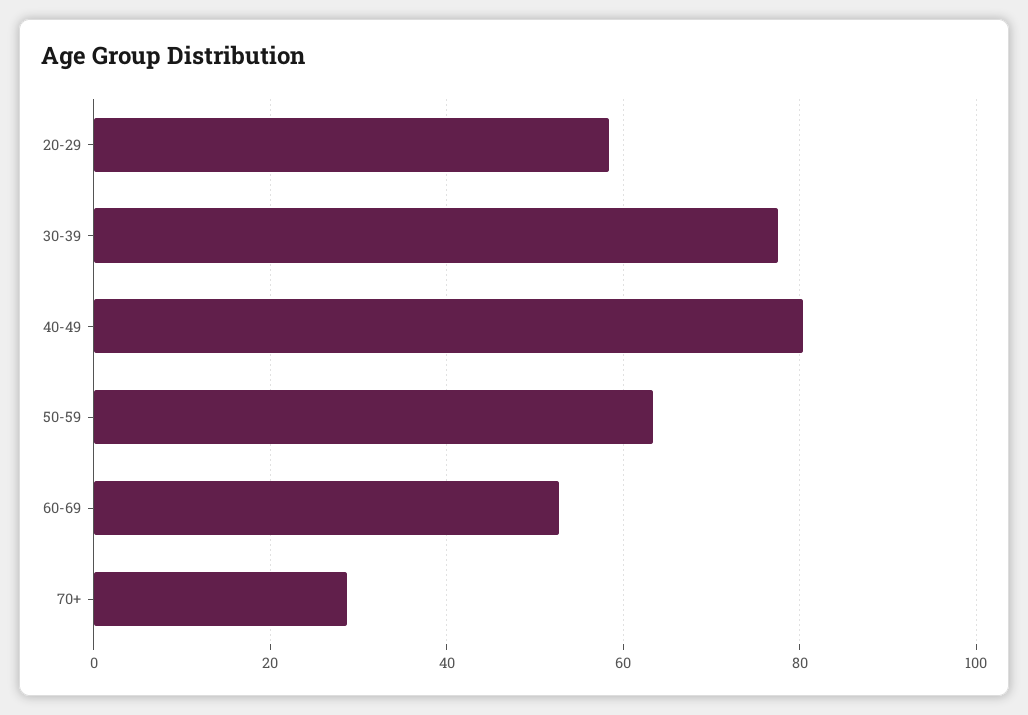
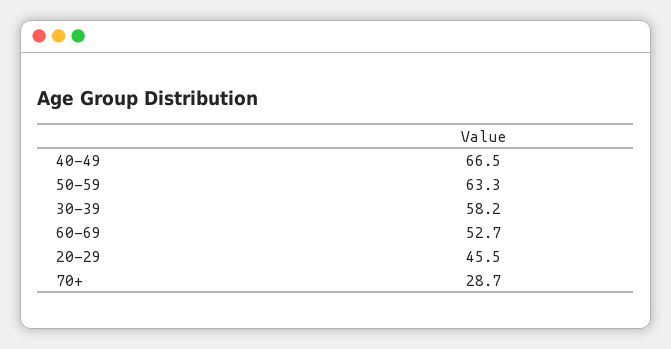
  {
-   "20-29": 58,
+   "20-29": 45.5,
-   "30-39": 78,
+   "30-39": 58.2,
-   "40-49": 80,
+   "40-49": 66.5,
    "50-59": 63.3,
    "60-69": 52.7,
    "70+": 28.7
  }

